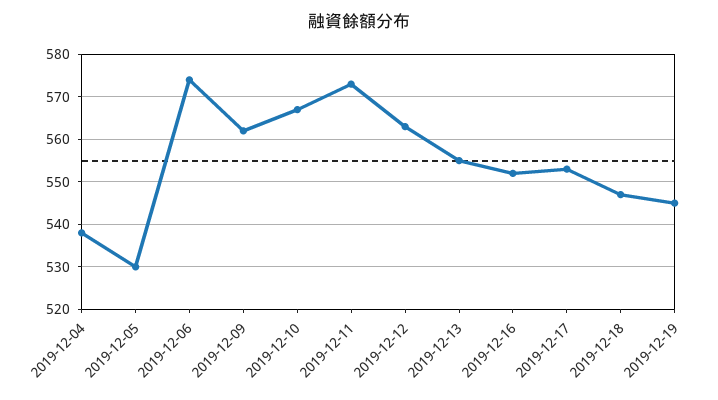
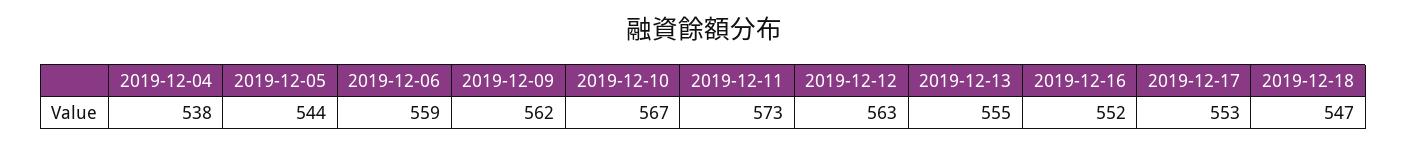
  {
    "2019-12-04": 538,
-   "2019-12-05": 530,
+   "2019-12-05": 544,
-   "2019-12-06": 575,
+   "2019-12-06": 559,
    "2019-12-09": 562,
    "2019-12-10": 567,
    "2019-12-11": 573,
    "2019-12-12": 563,
    "2019-12-13": 555,
    "2019-12-16": 552,
    "2019-12-17": 553,
-   "2019-12-18": 547,
+   "2019-12-18": 547
-   "2019-12-19": 545
  }

